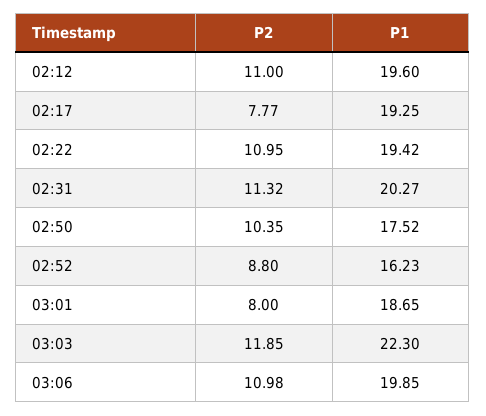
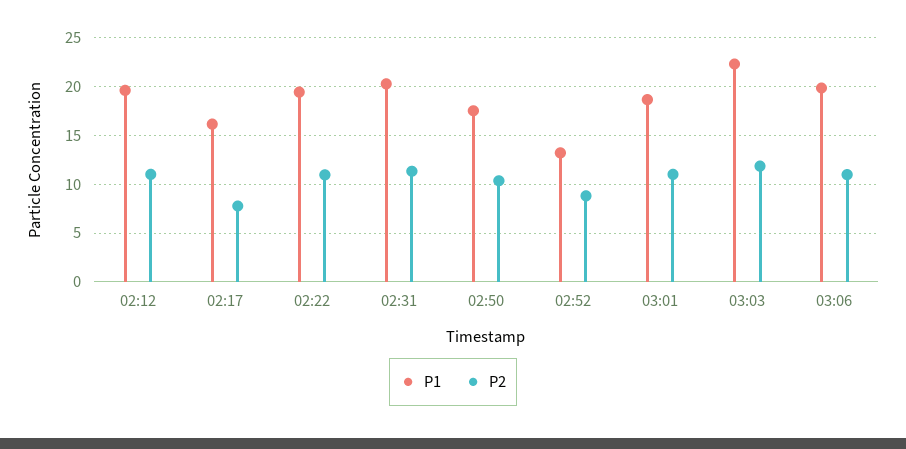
  {
    "P2": {
      "02:12": 11,
      "02:17": 7.77,
      "02:22": 10.95,
      "02:31": 11.32,
      "02:50": 10.35,
      "02:52": 8.8,
-     "03:01": 8,
+     "03:01": 11,
      "03:03": 11.85,
      "03:06": 10.98
    },
    "P1": {
      "02:12": 19.6,
-     "02:17": 19.25,
+     "02:17": 16,
      "02:22": 19.42,
      "02:31": 20.27,
      "02:50": 17.52,
-     "02:52": 16.23,
+     "02:52": 13,
      "03:01": 18.65,
      "03:03": 22.3,
      "03:06": 19.85
    }
  }

